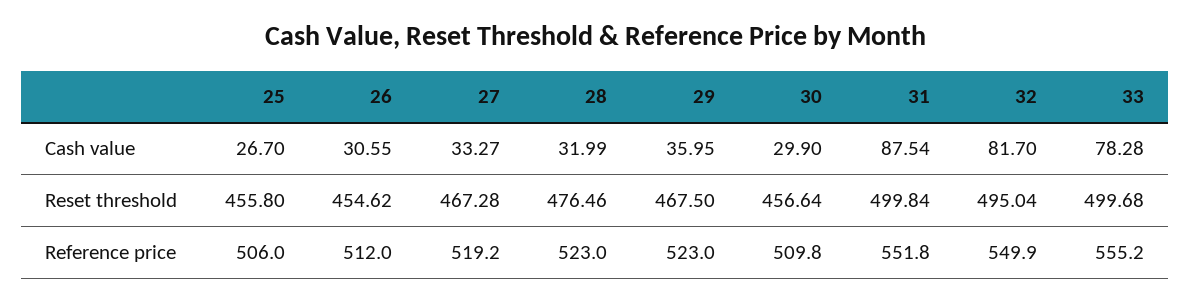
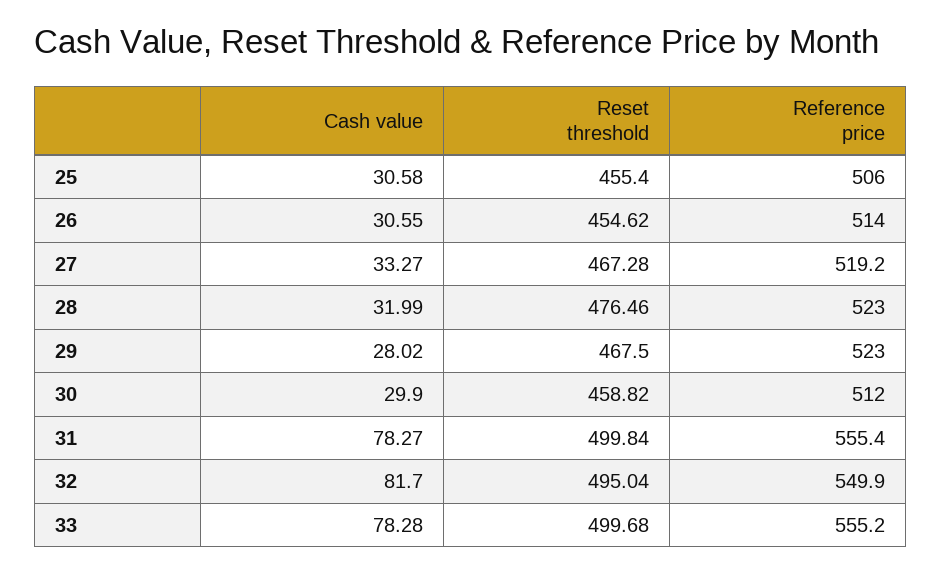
  {
    "25": {
-     "Cash value": 26.7,
+     "Cash value": 30.58,
-     "Reset threshold": 455.8,
+     "Reset threshold": 455.4,
      "Reference price": 506
    },
    "26": {
      "Cash value": 30.55,
      "Reset threshold": 454.62,
-     "Reference price": 512
+     "Reference price": 514
    },
    "27": {
      "Cash value": 33.27,
      "Reset threshold": 467.28,
      "Reference price": 519.2
    },
    "28": {
      "Cash value": 31.99,
      "Reset threshold": 476.46,
      "Reference price": 523
    },
    "29": {
-     "Cash value": 35.95,
+     "Cash value": 28.02,
      "Reset threshold": 467.5,
      "Reference price": 523
    },
    "30": {
      "Cash value": 29.9,
-     "Reset threshold": 456.64,
+     "Reset threshold": 458.82,
-     "Reference price": 509.8
+     "Reference price": 512
    },
    "31": {
-     "Cash value": 87.54,
+     "Cash value": 78.27,
      "Reset threshold": 499.84,
-     "Reference price": 551.8
+     "Reference price": 555.4
    },
    "32": {
      "Cash value": 81.7,
      "Reset threshold": 495.04,
      "Reference price": 549.9
    },
    "33": {
      "Cash value": 78.28,
      "Reset threshold": 499.68,
      "Reference price": 555.2
    }
  }

